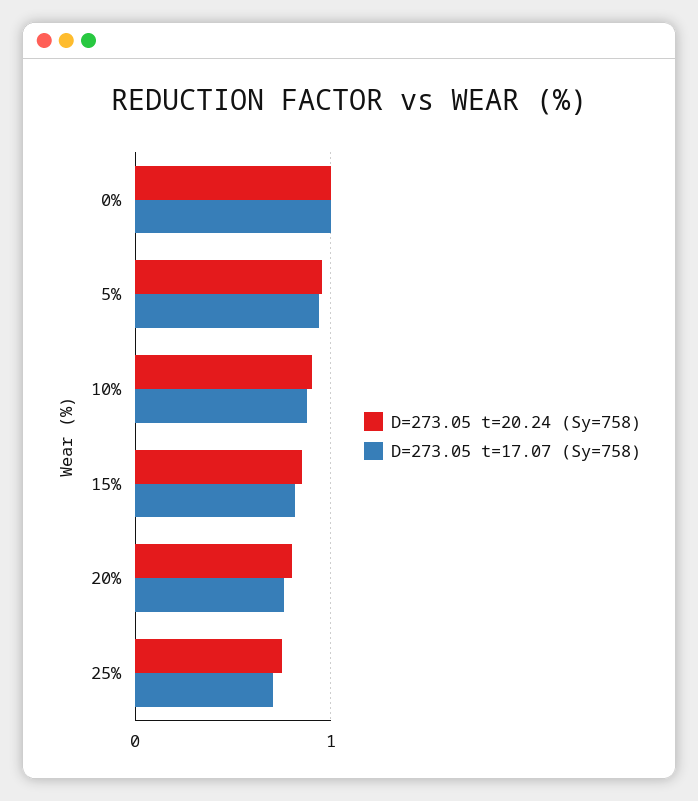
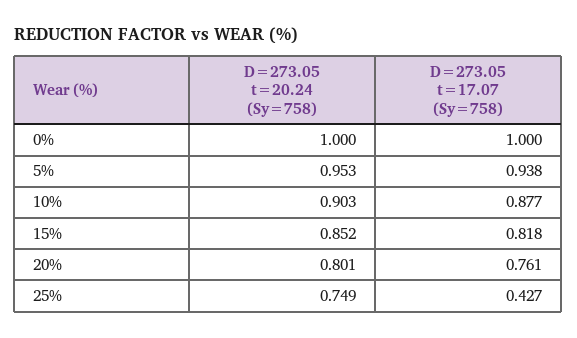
  {
    "D=273.05 t=20.24 (Sy=758)": {
      "0%": 1,
      "5%": 0.953,
      "10%": 0.903,
      "15%": 0.852,
      "20%": 0.801,
      "25%": 0.749
    },
    "D=273.05 t=17.07 (Sy=758)": {
      "0%": 1,
      "5%": 0.938,
      "10%": 0.877,
      "15%": 0.818,
      "20%": 0.761,
-     "25%": 0.7
+     "25%": 0.427
    }
  }

